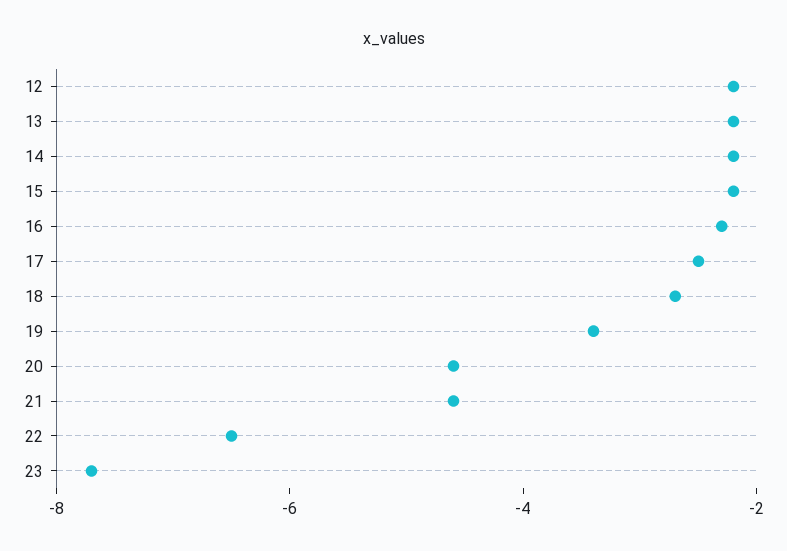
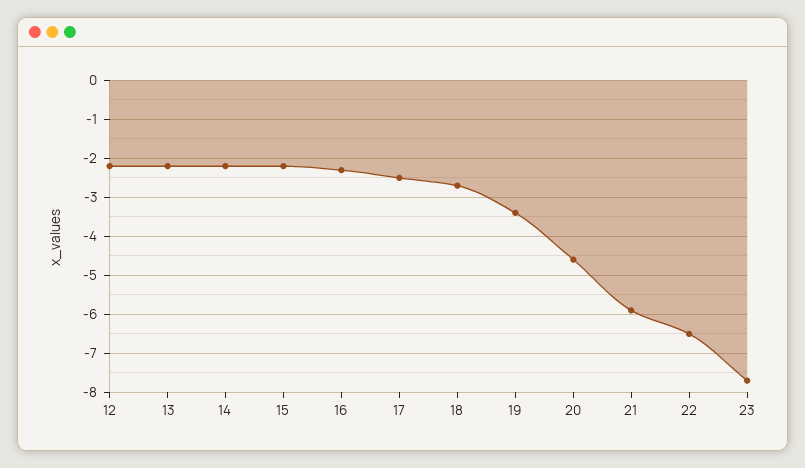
  {
    "12": -2,
    "13": -2,
    "14": -2,
    "15": -2,
    "16": -2.5,
    "17": -2.5,
    "18": -2.5,
    "19": -3.5,
    "20": -4.5,
-   "21": -4.5,
+   "21": -6,
    "22": -6.5,
    "23": -7.5
  }

